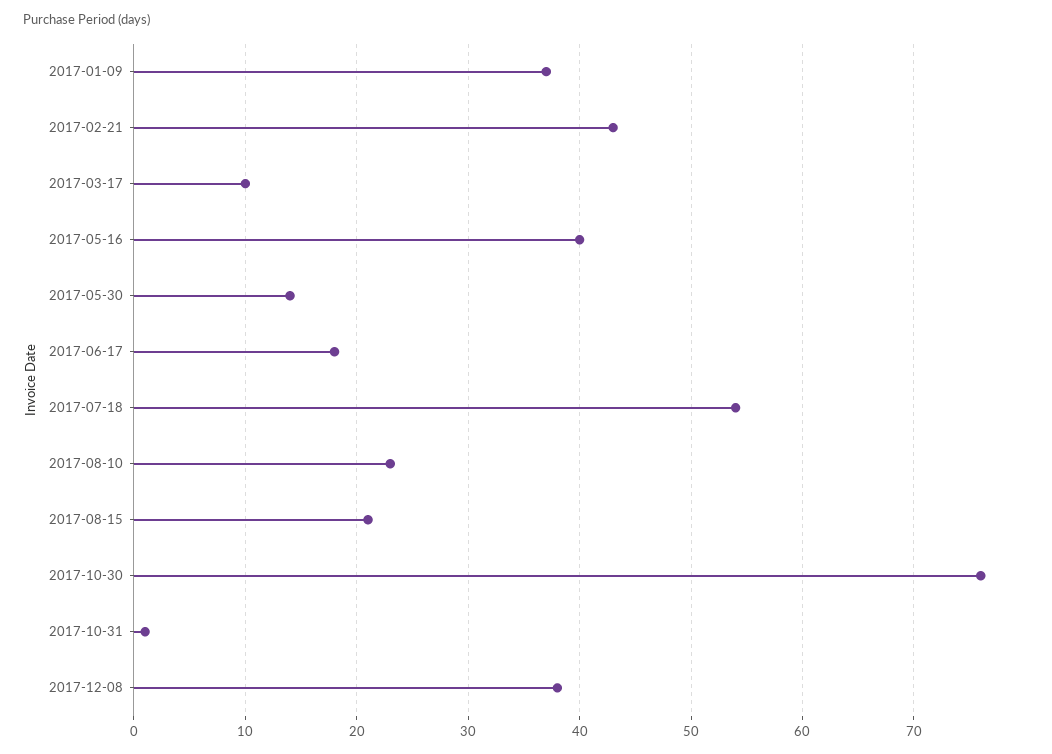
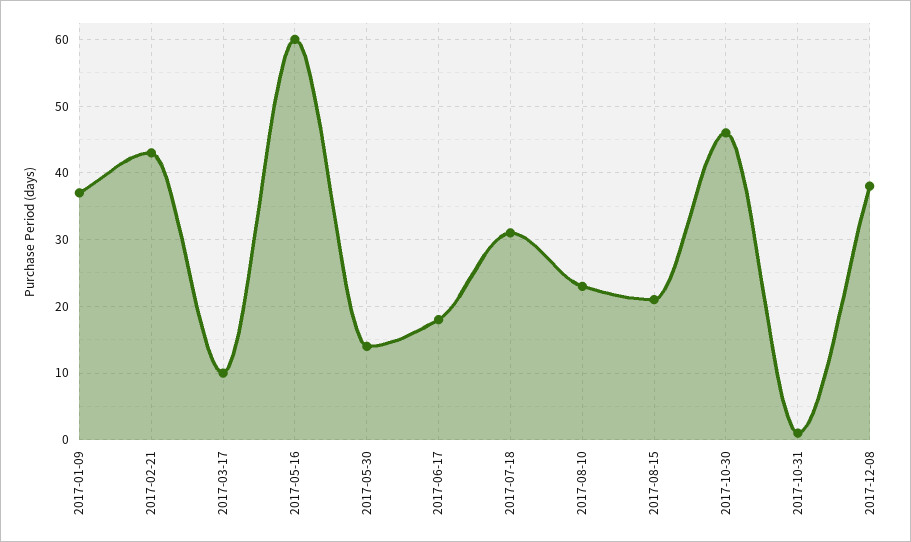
  {
    "2017-01-09": 37,
    "2017-02-21": 43,
    "2017-03-17": 10,
-   "2017-05-16": 40,
+   "2017-05-16": 60,
    "2017-05-30": 14,
    "2017-06-17": 18,
-   "2017-07-18": 54,
+   "2017-07-18": 31,
    "2017-08-10": 23,
    "2017-08-15": 21,
-   "2017-10-30": 76,
+   "2017-10-30": 46,
    "2017-10-31": 1,
    "2017-12-08": 38
  }

